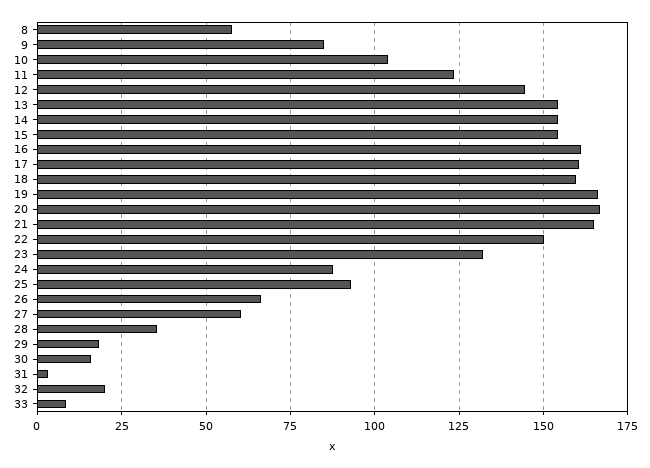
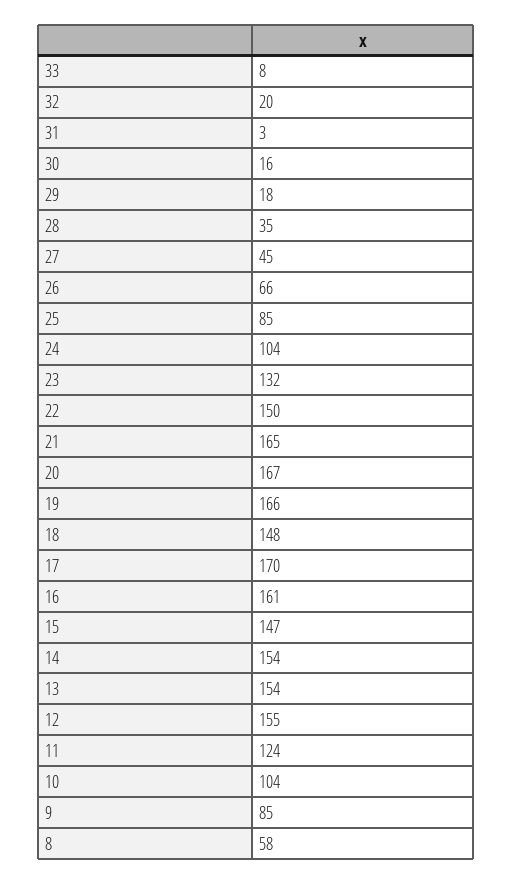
  {
    "8": 58,
    "9": 85,
    "10": 104,
    "11": 124,
-   "12": 145,
+   "12": 155,
    "13": 154,
    "14": 154,
-   "15": 155,
+   "15": 147,
    "16": 161,
-   "17": 160,
+   "17": 170,
-   "18": 160,
+   "18": 148,
    "19": 166,
    "20": 167,
    "21": 165,
    "22": 150,
    "23": 132,
-   "24": 87.5,
+   "24": 104,
-   "25": 92.5,
+   "25": 85,
    "26": 66,
-   "27": 60,
+   "27": 45,
    "28": 35,
    "29": 18,
    "30": 16,
    "31": 3,
    "32": 20,
    "33": 8
  }

